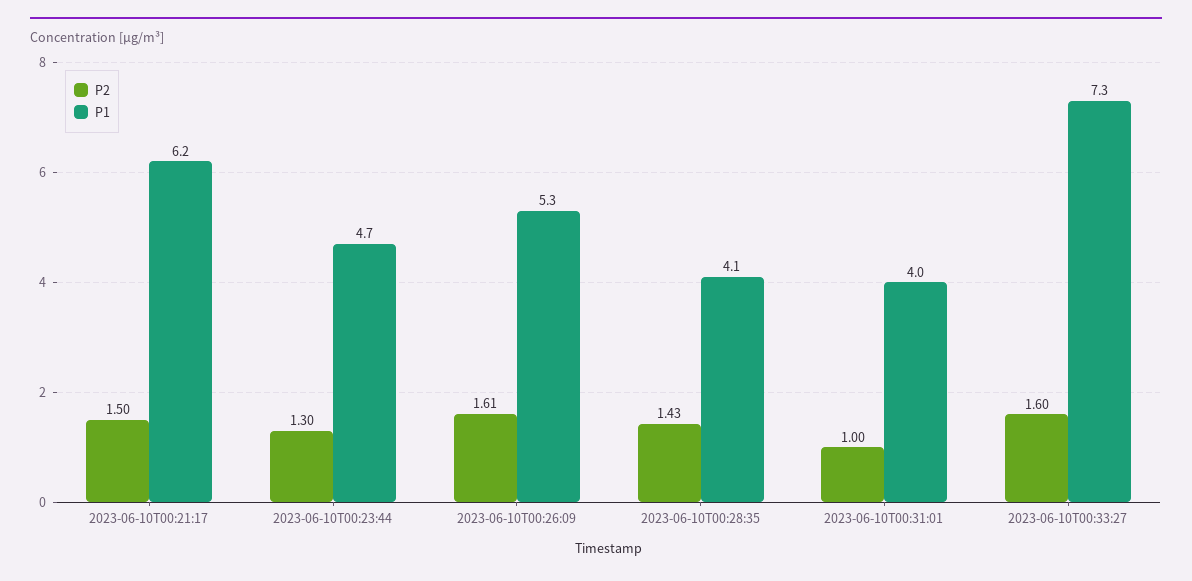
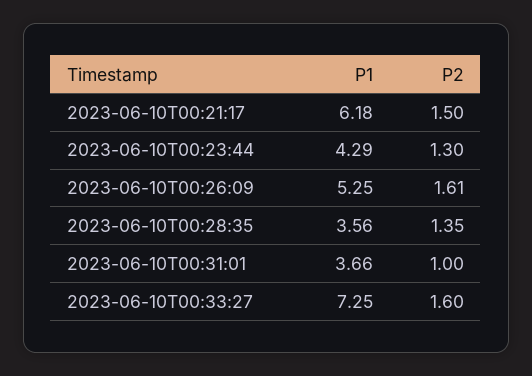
  {
    "P2": {
      "2023-06-10T00:21:17": 1.5,
      "2023-06-10T00:23:44": 1.3,
      "2023-06-10T00:26:09": 1.61,
-     "2023-06-10T00:28:35": 1.43,
+     "2023-06-10T00:28:35": 1.35,
      "2023-06-10T00:31:01": 1,
      "2023-06-10T00:33:27": 1.6
    },
    "P1": {
      "2023-06-10T00:21:17": 6.18,
-     "2023-06-10T00:23:44": 4.7,
+     "2023-06-10T00:23:44": 4.29,
      "2023-06-10T00:26:09": 5.25,
-     "2023-06-10T00:28:35": 4.1,
+     "2023-06-10T00:28:35": 3.56,
-     "2023-06-10T00:31:01": 4,
+     "2023-06-10T00:31:01": 3.66,
      "2023-06-10T00:33:27": 7.25
    }
  }

